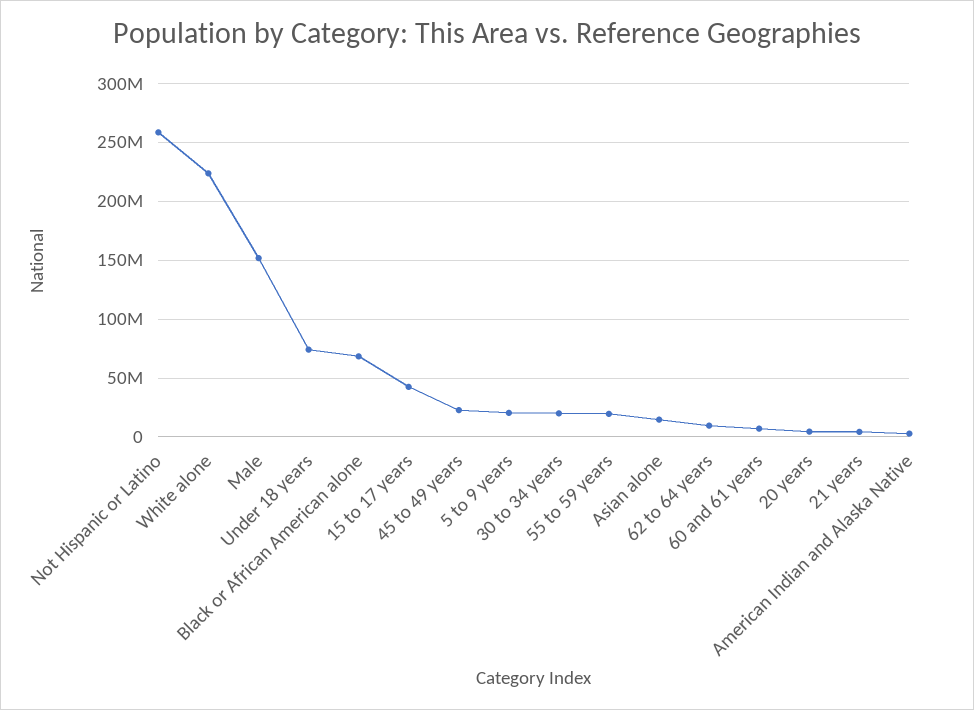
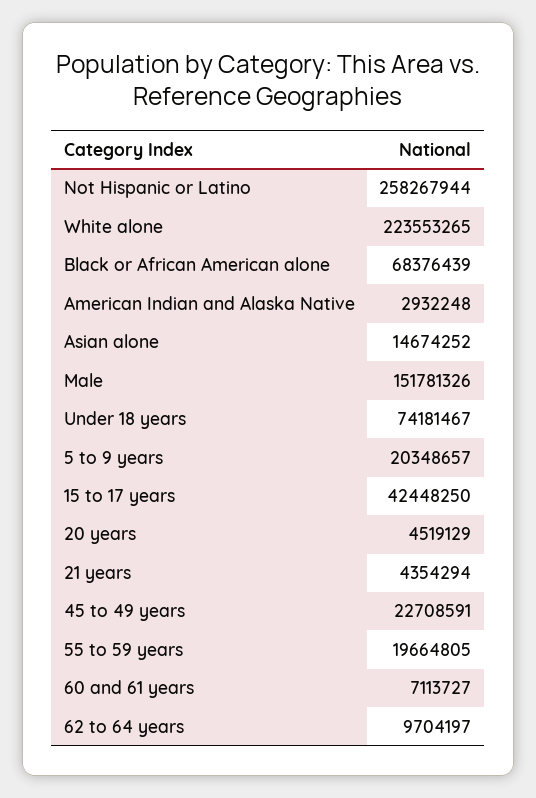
  {
    "Not Hispanic or Latino": 258267944,
    "White alone": 223553265,
    "Male": 151781326,
    "Under 18 years": 74181467,
    "Black or African American alone": 68376439,
    "15 to 17 years": 42448250,
    "45 to 49 years": 22708591,
    "5 to 9 years": 20348657,
-   "30 to 34 years": 20000000,
    "55 to 59 years": 19664805,
    "Asian alone": 14674252,
    "62 to 64 years": 9704197,
    "60 and 61 years": 7113727,
    "20 years": 4519129,
    "21 years": 4354294,
    "American Indian and Alaska Native": 2932248
  }

